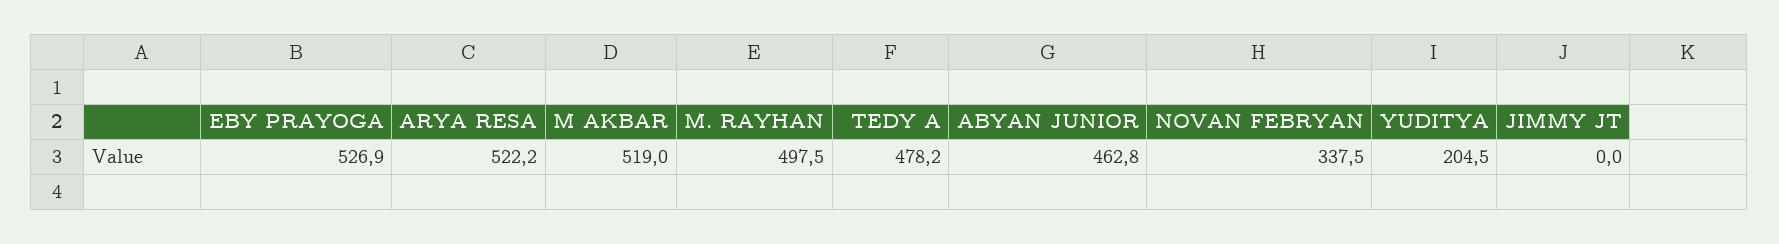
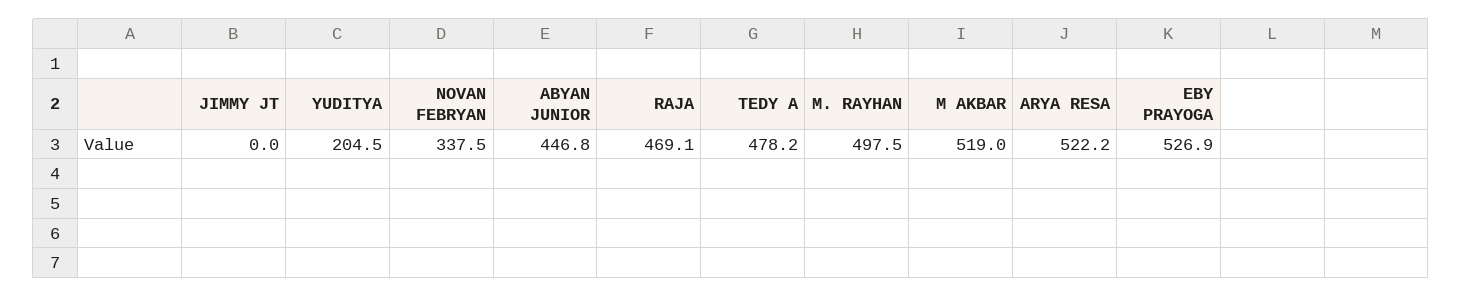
  {
    "EBY PRAYOGA": 526.9,
    "ARYA RESA": 522.2,
    "M AKBAR": 519,
    "M. RAYHAN": 497.5,
    "TEDY A": 478.2,
-   "ABYAN JUNIOR": 462.8,
+   "ABYAN JUNIOR": 446.8,
    "NOVAN FEBRYAN": 337.5,
    "YUDITYA": 204.5,
-   "JIMMY JT": 0
+   "JIMMY JT": 0,
+   "RAJA": 469.1
  }

